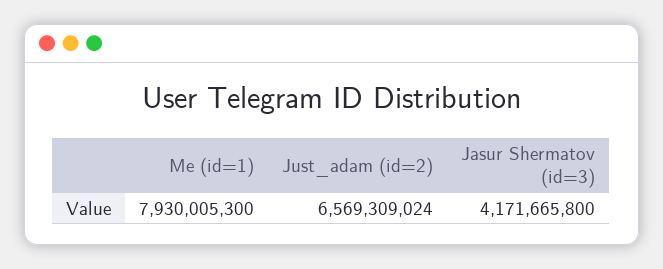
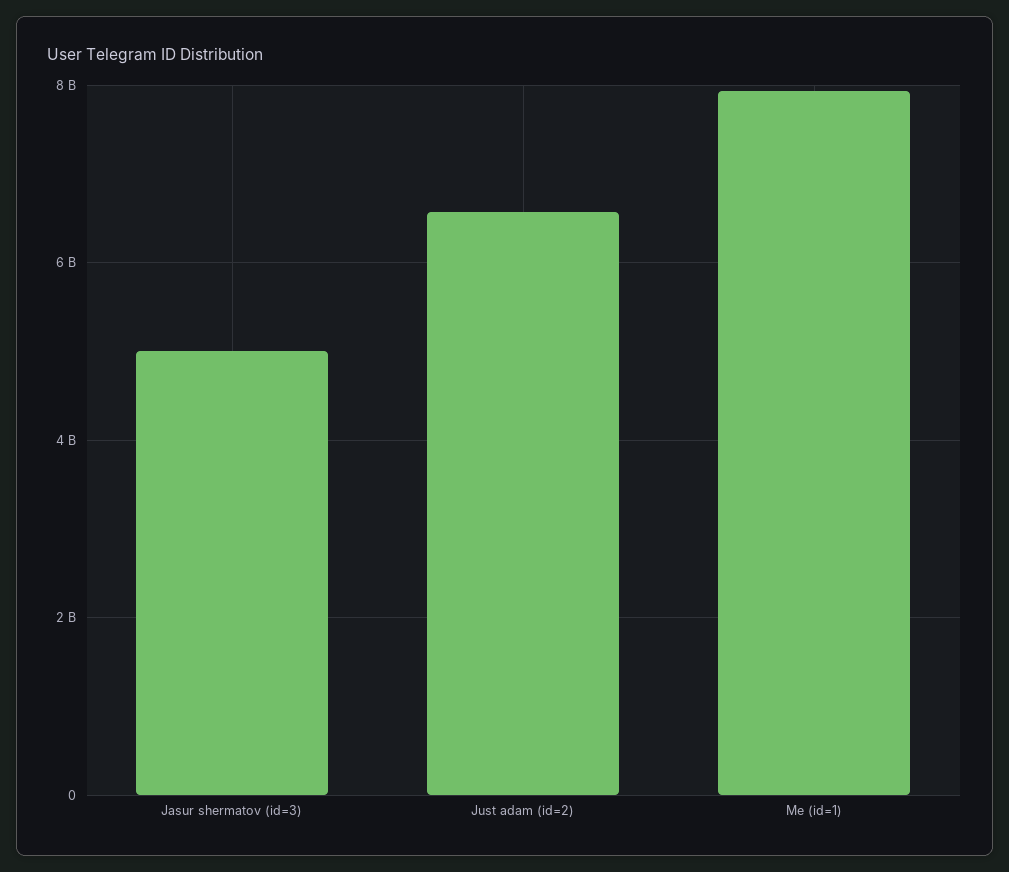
  {
    "Me (id=1)": 7930005300,
    "Just_adam (id=2)": 6569309024,
-   "Jasur Shermatov (id=3)": 4171665800
+   "Jasur Shermatov (id=3)": 5000000000
  }

